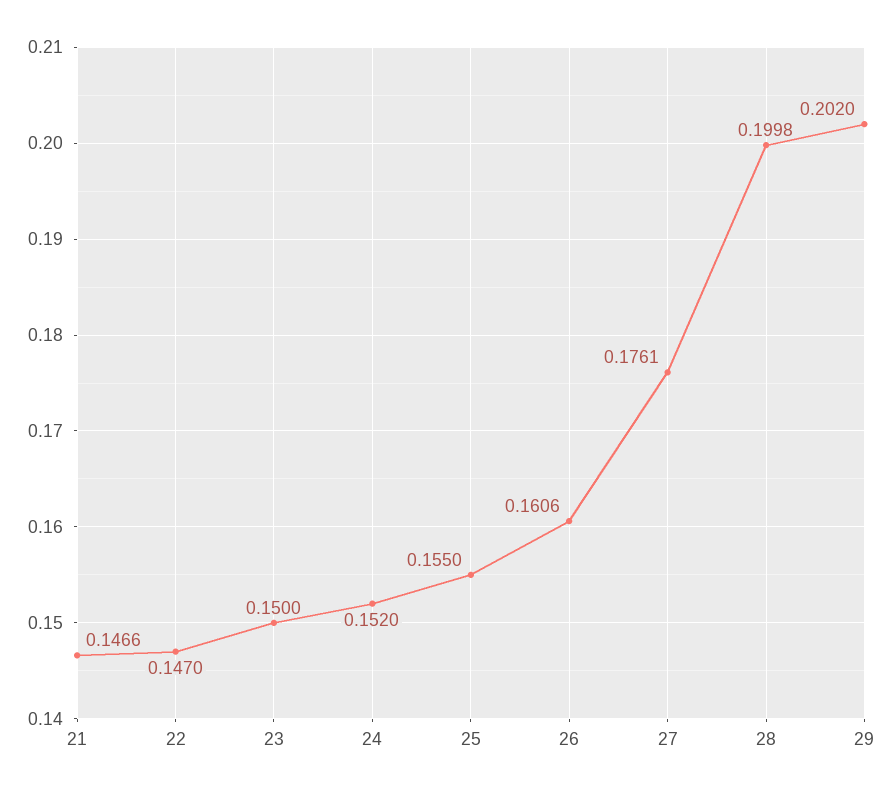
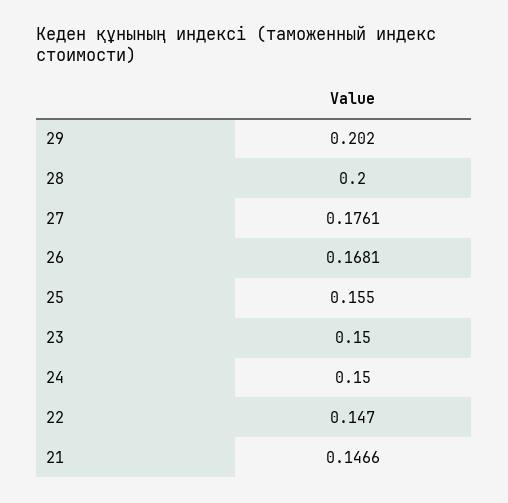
  {
    "21": 0.1466,
    "22": 0.147,
    "23": 0.15,
-   "24": 0.152,
+   "24": 0.15,
    "25": 0.155,
-   "26": 0.1606,
+   "26": 0.1681,
    "27": 0.1761,
-   "28": 0.1998,
+   "28": 0.2,
    "29": 0.202
  }

